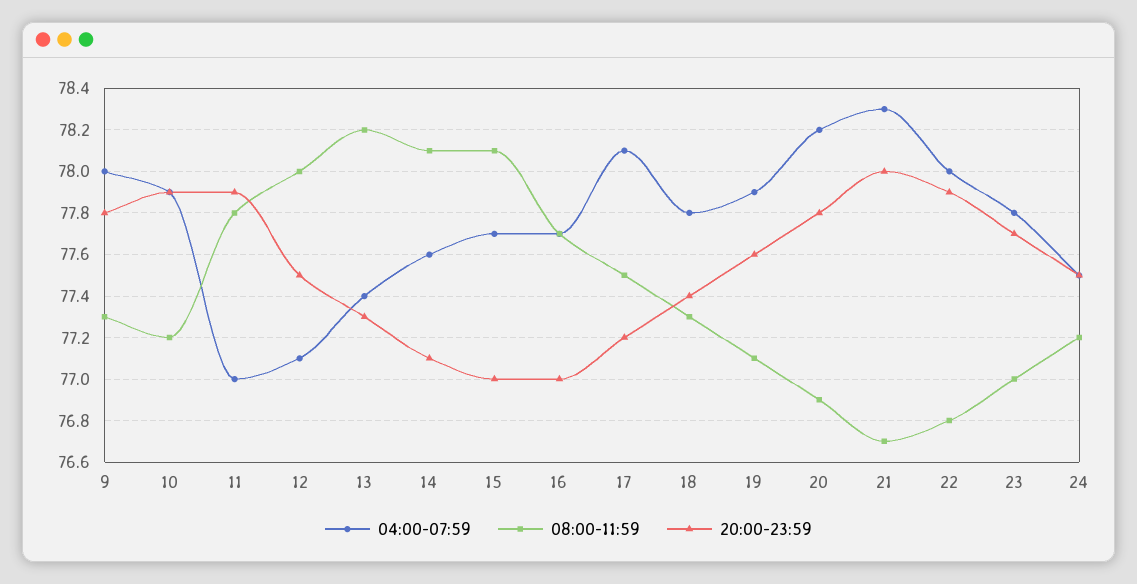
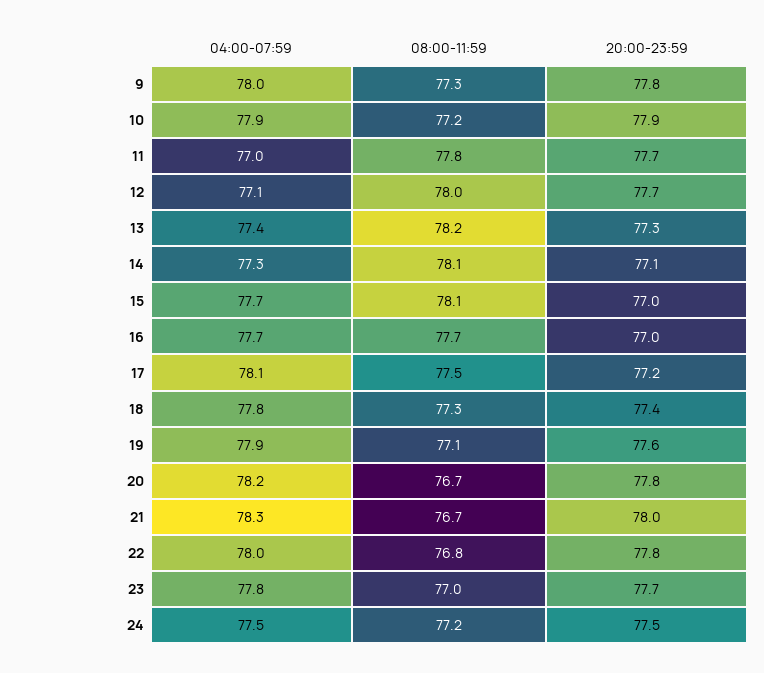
  {
    "04:00-07:59": {
      "9": 78,
      "10": 77.9,
      "11": 77,
      "12": 77.1,
      "13": 77.4,
-     "14": 77.6,
+     "14": 77.3,
      "15": 77.7,
      "16": 77.7,
      "17": 78.1,
      "18": 77.8,
      "19": 77.9,
      "20": 78.2,
      "21": 78.3,
      "22": 78,
      "23": 77.8,
      "24": 77.5
    },
    "08:00-11:59": {
      "9": 77.3,
      "10": 77.2,
      "11": 77.8,
      "12": 78,
      "13": 78.2,
      "14": 78.1,
      "15": 78.1,
      "16": 77.7,
      "17": 77.5,
      "18": 77.3,
      "19": 77.1,
-     "20": 76.9,
+     "20": 76.7,
      "21": 76.7,
      "22": 76.8,
      "23": 77,
      "24": 77.2
    },
    "20:00-23:59": {
      "9": 77.8,
      "10": 77.9,
-     "11": 77.9,
+     "11": 77.7,
-     "12": 77.5,
+     "12": 77.7,
      "13": 77.3,
      "14": 77.1,
      "15": 77,
      "16": 77,
      "17": 77.2,
      "18": 77.4,
      "19": 77.6,
      "20": 77.8,
      "21": 78,
-     "22": 77.9,
+     "22": 77.8,
      "23": 77.7,
      "24": 77.5
    }
  }

